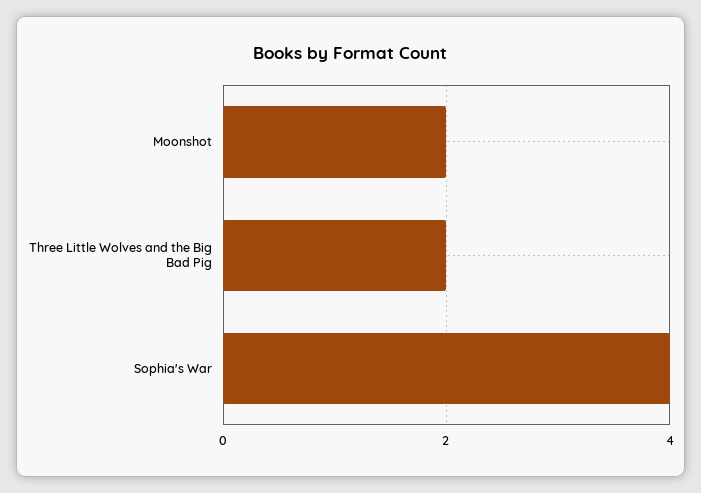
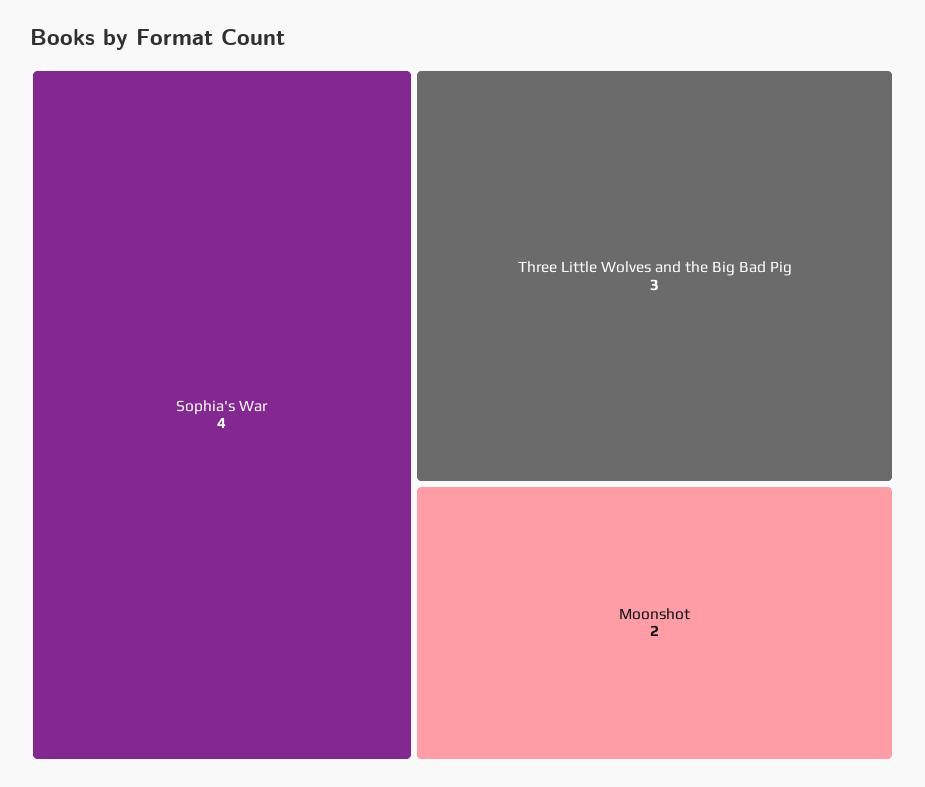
  {
    "Moonshot": 2,
-   "Three Little Wolves and the Big Bad Pig": 2,
+   "Three Little Wolves and the Big Bad Pig": 3,
    "Sophia's War": 4
  }

